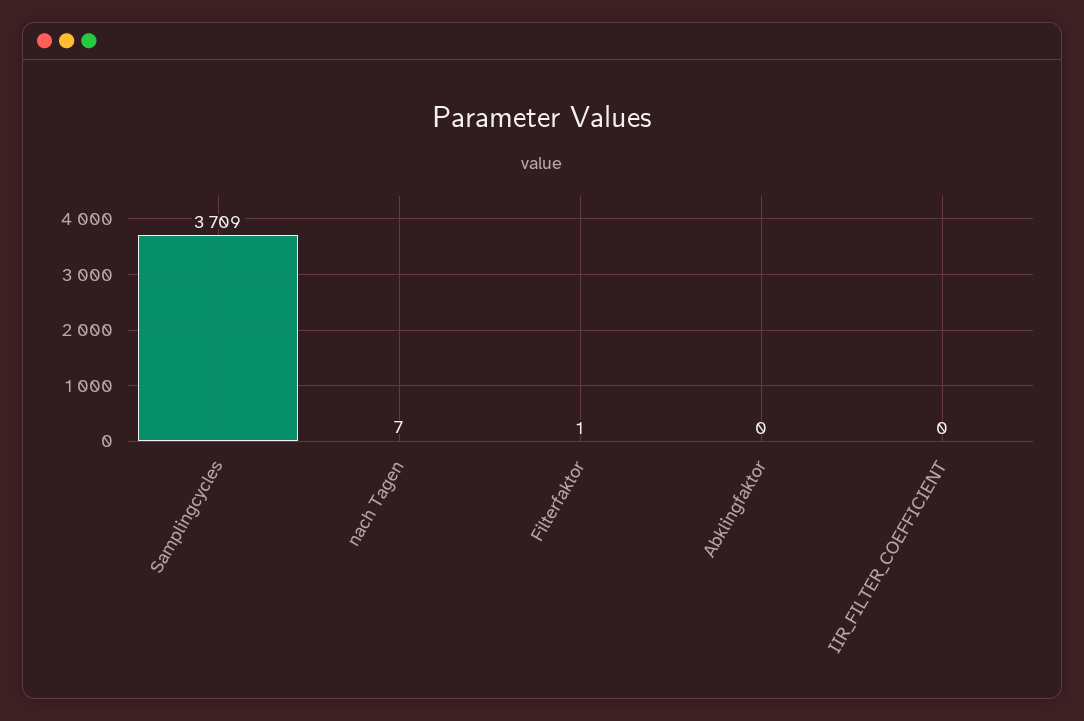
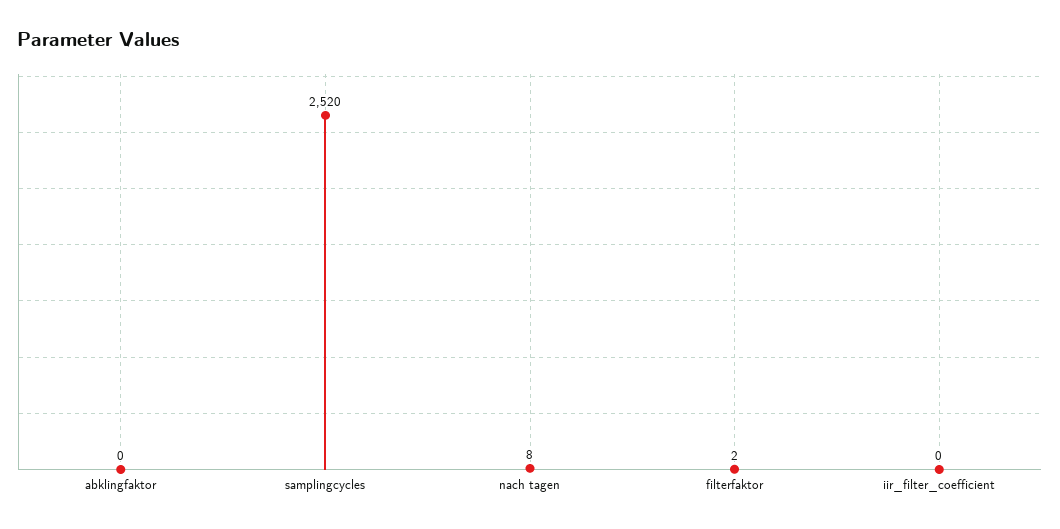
  {
-   "Samplingcycles": 3709,
+   "Samplingcycles": 2520,
-   "nach Tagen": 7,
+   "nach Tagen": 8,
-   "Filterfaktor": 1,
+   "Filterfaktor": 2,
    "Abklingfaktor": 0,
    "IIR_FILTER_COEFFICIENT": 0
  }

